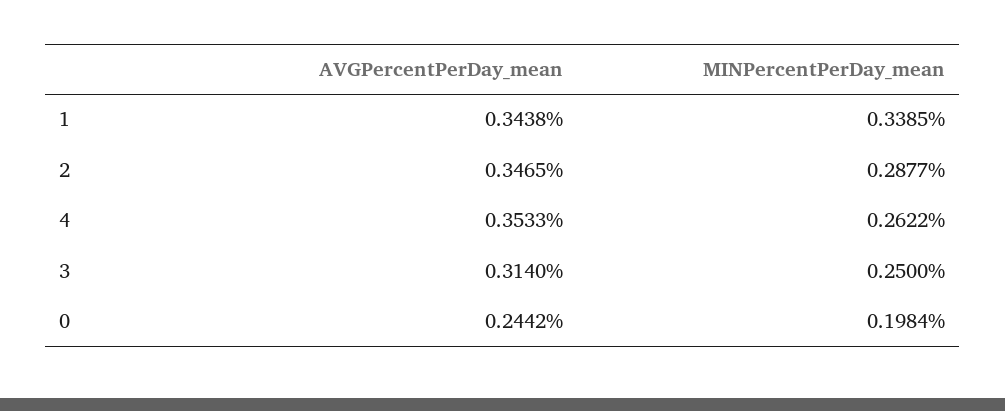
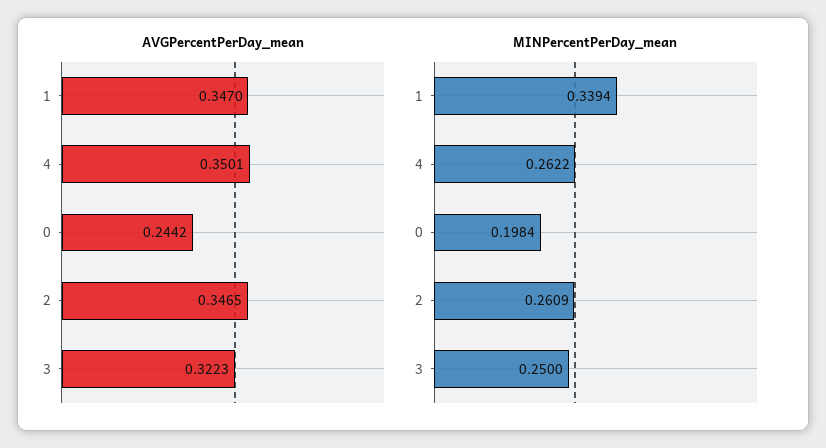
  {
    "AVGPercentPerDay_mean": {
-     "1": 0.3438,
+     "1": 0.347,
      "2": 0.3465,
-     "4": 0.3533,
+     "4": 0.3501,
-     "3": 0.314,
+     "3": 0.3223,
      "0": 0.2442
    },
    "MINPercentPerDay_mean": {
-     "1": 0.3385,
+     "1": 0.3394,
-     "2": 0.2877,
+     "2": 0.2609,
      "4": 0.2622,
      "3": 0.25,
      "0": 0.1984
    }
  }

